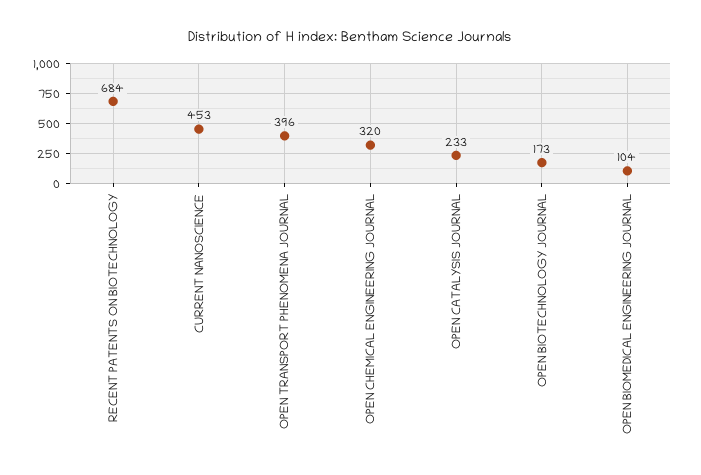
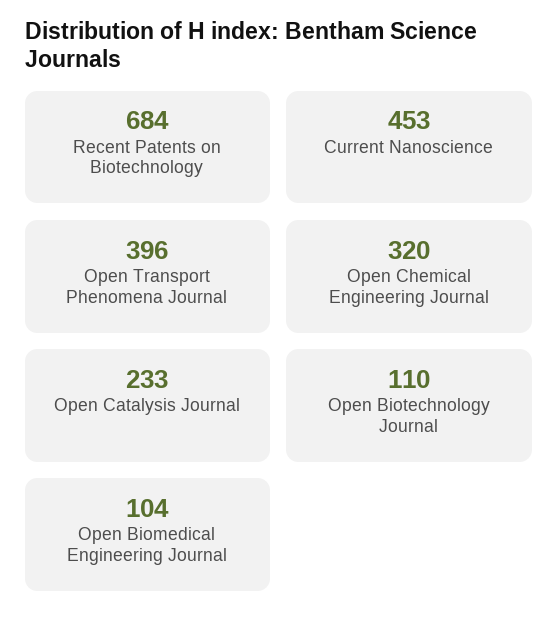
  {
    "RECENT PATENTS ON BIOTECHNOLOGY": 684,
    "CURRENT NANOSCIENCE": 453,
    "OPEN TRANSPORT PHENOMENA JOURNAL": 396,
    "OPEN CHEMICAL ENGINEERING JOURNAL": 320,
    "OPEN CATALYSIS JOURNAL": 233,
-   "OPEN BIOTECHNOLOGY JOURNAL": 173,
+   "OPEN BIOTECHNOLOGY JOURNAL": 110,
    "OPEN BIOMEDICAL ENGINEERING JOURNAL": 104
  }

